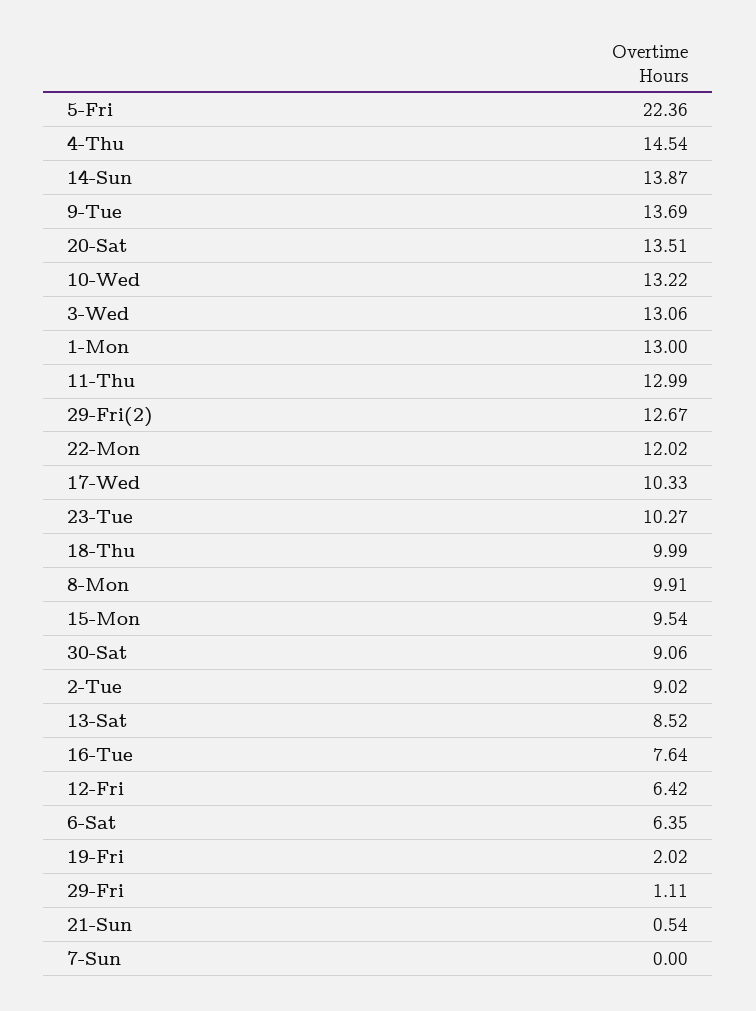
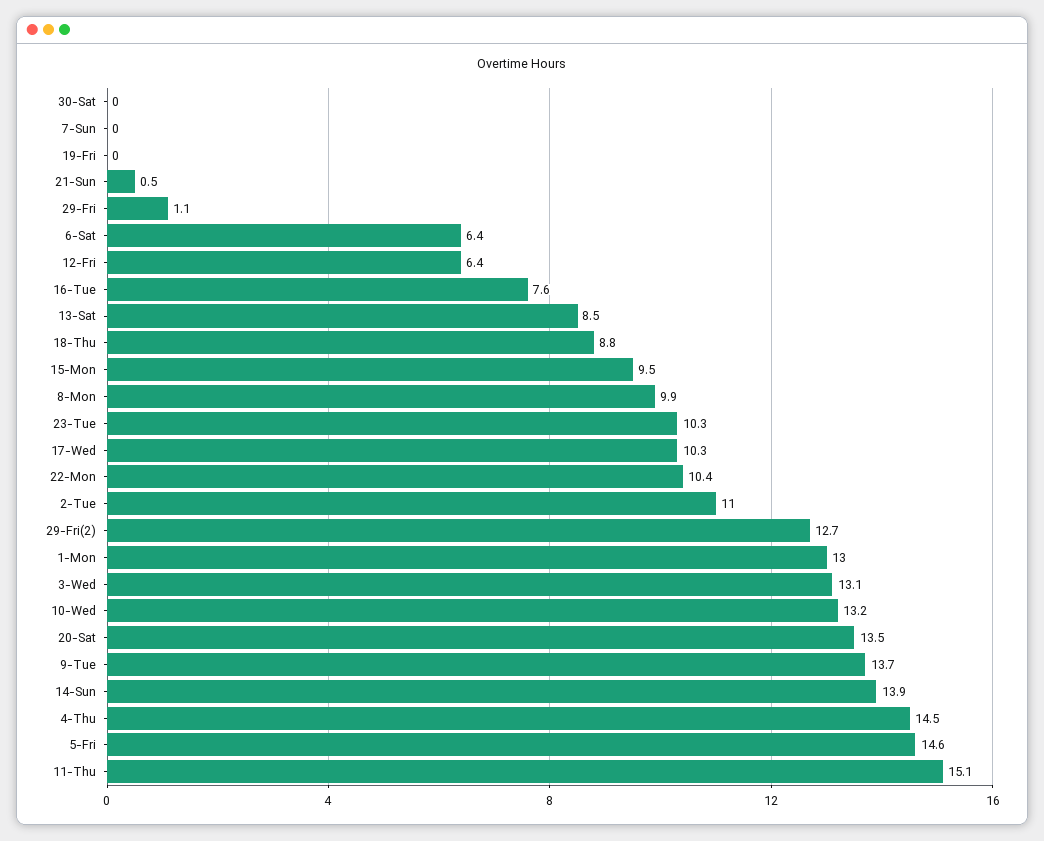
  {
-   "5-Fri": 22.36,
+   "5-Fri": 14.6,
    "4-Thu": 14.54,
    "14-Sun": 13.87,
    "9-Tue": 13.69,
    "20-Sat": 13.51,
    "10-Wed": 13.22,
    "3-Wed": 13.06,
    "1-Mon": 13,
-   "11-Thu": 12.99,
+   "11-Thu": 15.1,
    "29-Fri(2)": 12.67,
-   "22-Mon": 12.02,
+   "22-Mon": 10.4,
    "17-Wed": 10.33,
    "23-Tue": 10.27,
-   "18-Thu": 9.99,
+   "18-Thu": 8.8,
    "8-Mon": 9.91,
    "15-Mon": 9.54,
-   "30-Sat": 9.06,
+   "30-Sat": 0,
-   "2-Tue": 9.02,
+   "2-Tue": 11,
    "13-Sat": 8.52,
    "16-Tue": 7.64,
    "12-Fri": 6.42,
    "6-Sat": 6.35,
-   "19-Fri": 2.02,
+   "19-Fri": 0,
    "29-Fri": 1.11,
    "21-Sun": 0.54,
    "7-Sun": 0
  }

